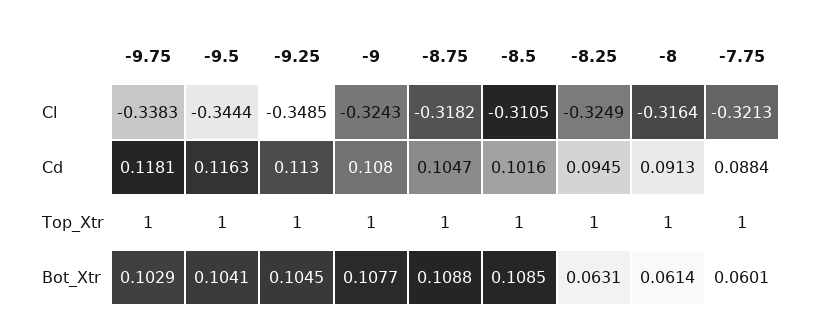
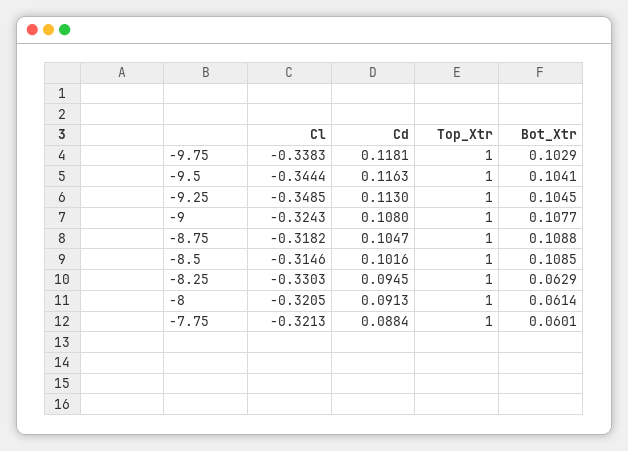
  {
    "-9.75": {
      "Cl": -0.3383,
      "Cd": 0.1181,
      "Top_Xtr": 1,
      "Bot_Xtr": 0.1029
    },
    "-9.5": {
      "Cl": -0.3444,
      "Cd": 0.1163,
      "Top_Xtr": 1,
      "Bot_Xtr": 0.1041
    },
    "-9.25": {
      "Cl": -0.3485,
      "Cd": 0.113,
      "Top_Xtr": 1,
      "Bot_Xtr": 0.1045
    },
    "-9": {
      "Cl": -0.3243,
      "Cd": 0.108,
      "Top_Xtr": 1,
      "Bot_Xtr": 0.1077
    },
    "-8.75": {
      "Cl": -0.3182,
      "Cd": 0.1047,
      "Top_Xtr": 1,
      "Bot_Xtr": 0.1088
    },
    "-8.5": {
-     "Cl": -0.3105,
+     "Cl": -0.3146,
      "Cd": 0.1016,
      "Top_Xtr": 1,
      "Bot_Xtr": 0.1085
    },
    "-8.25": {
-     "Cl": -0.3249,
+     "Cl": -0.3303,
      "Cd": 0.0945,
      "Top_Xtr": 1,
-     "Bot_Xtr": 0.0631
+     "Bot_Xtr": 0.0629
    },
    "-8": {
-     "Cl": -0.3164,
+     "Cl": -0.3205,
      "Cd": 0.0913,
      "Top_Xtr": 1,
      "Bot_Xtr": 0.0614
    },
    "-7.75": {
      "Cl": -0.3213,
      "Cd": 0.0884,
      "Top_Xtr": 1,
      "Bot_Xtr": 0.0601
    }
  }

